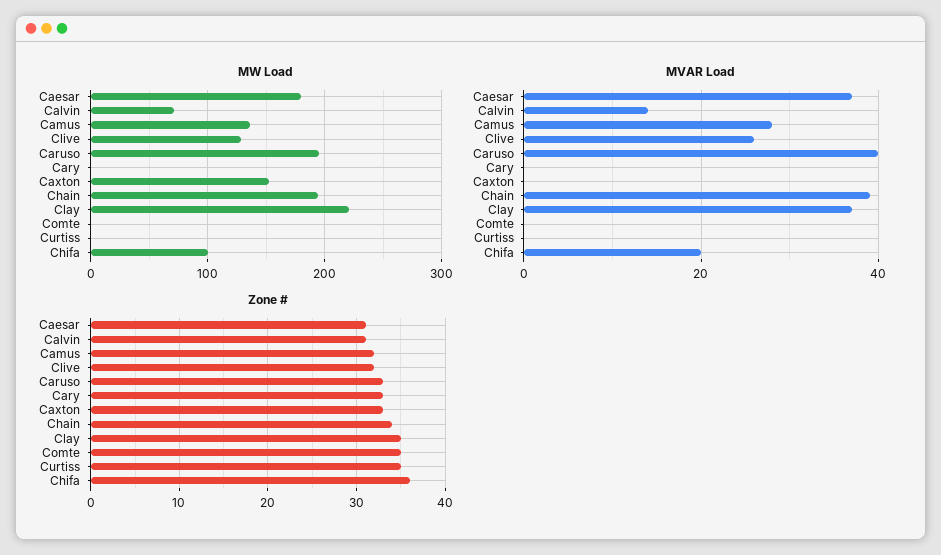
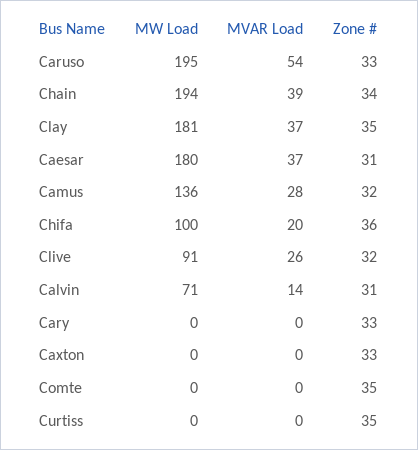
  {
    "MW Load": {
      "Caesar": 180,
      "Calvin": 71,
      "Camus": 136,
-     "Clive": 130,
+     "Clive": 91,
      "Caruso": 195,
      "Cary": 0,
-     "Caxton": 150,
+     "Caxton": 0,
      "Chain": 194,
-     "Clay": 220,
+     "Clay": 181,
      "Comte": 0,
      "Curtiss": 0,
      "Chifa": 100
    },
    "MVAR Load": {
      "Caesar": 37,
      "Calvin": 14,
      "Camus": 28,
      "Clive": 26,
-     "Caruso": 40,
+     "Caruso": 54,
      "Cary": 0,
      "Caxton": 0,
      "Chain": 39,
      "Clay": 37,
      "Comte": 0,
      "Curtiss": 0,
      "Chifa": 20
    },
    "Zone #": {
      "Caesar": 31,
      "Calvin": 31,
      "Camus": 32,
      "Clive": 32,
      "Caruso": 33,
      "Cary": 33,
      "Caxton": 33,
      "Chain": 34,
      "Clay": 35,
      "Comte": 35,
      "Curtiss": 35,
      "Chifa": 36
    }
  }

